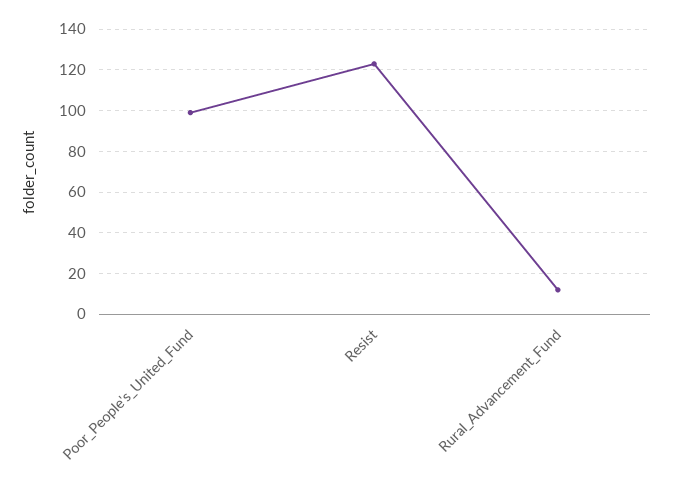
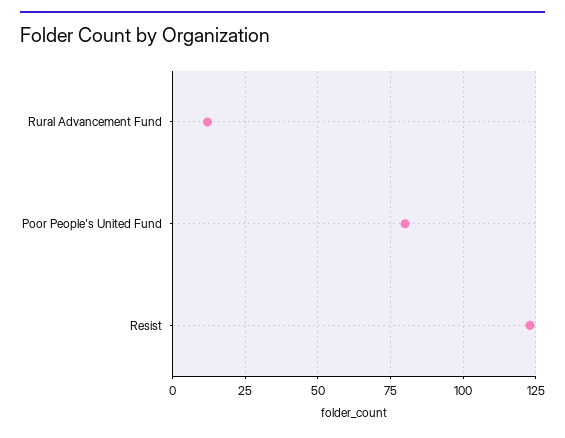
  {
-   "Poor_People's_United_Fund": 100,
+   "Poor_People's_United_Fund": 80,
    "Resist": 125,
    "Rural_Advancement_Fund": 10
  }

